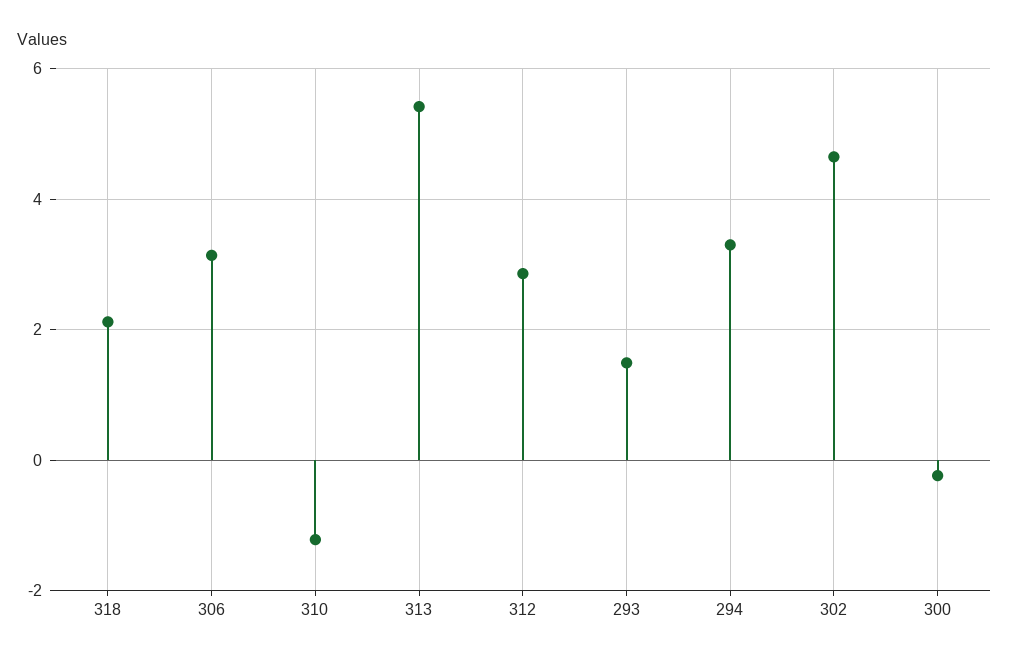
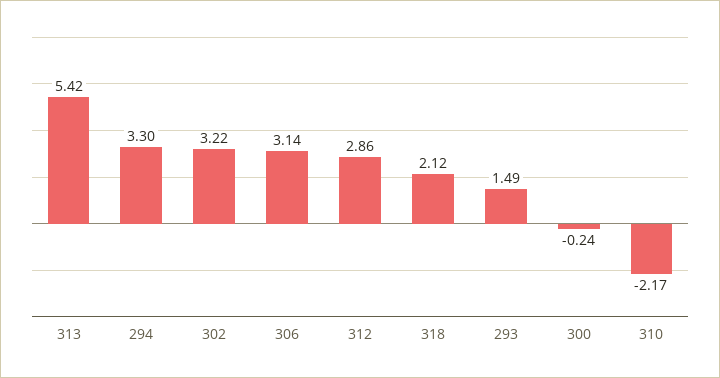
  {
    "318": 2.12,
    "306": 3.14,
-   "310": -1.2,
+   "310": -2.17,
    "313": 5.42,
    "312": 2.86,
    "293": 1.49,
    "294": 3.3,
-   "302": 4.6,
+   "302": 3.22,
    "300": -0.24
  }

